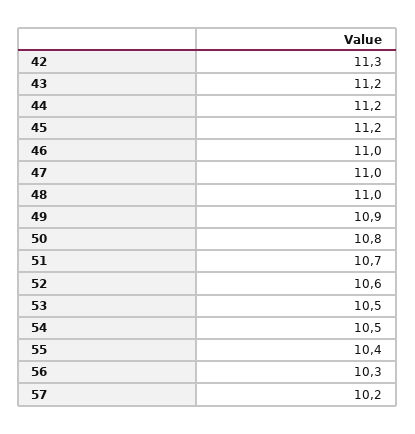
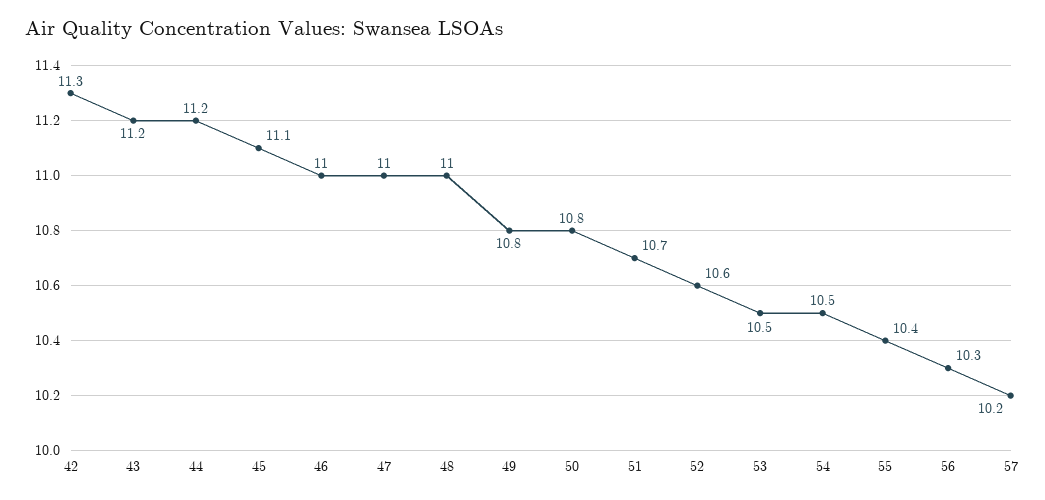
  {
    "42": 11.3,
    "43": 11.2,
    "44": 11.2,
-   "45": 11.2,
+   "45": 11.1,
    "46": 11,
    "47": 11,
    "48": 11,
-   "49": 10.9,
+   "49": 10.8,
    "50": 10.8,
    "51": 10.7,
    "52": 10.6,
    "53": 10.5,
    "54": 10.5,
    "55": 10.4,
    "56": 10.3,
    "57": 10.2
  }

